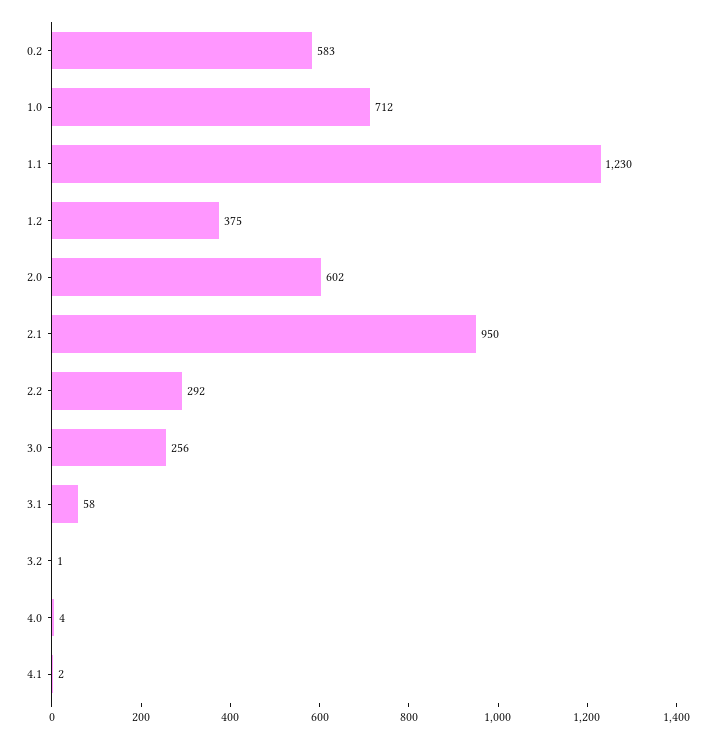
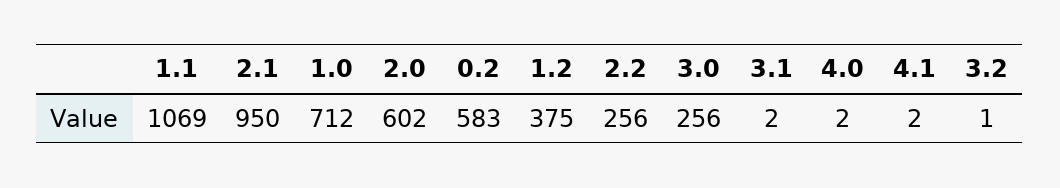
  {
    "0.2": 583,
    "1.0": 712,
-   "1.1": 1230,
+   "1.1": 1069,
    "1.2": 375,
    "2.0": 602,
    "2.1": 950,
-   "2.2": 292,
+   "2.2": 256,
    "3.0": 256,
-   "3.1": 58,
+   "3.1": 2,
    "3.2": 1,
-   "4.0": 4,
+   "4.0": 2,
    "4.1": 2
  }

